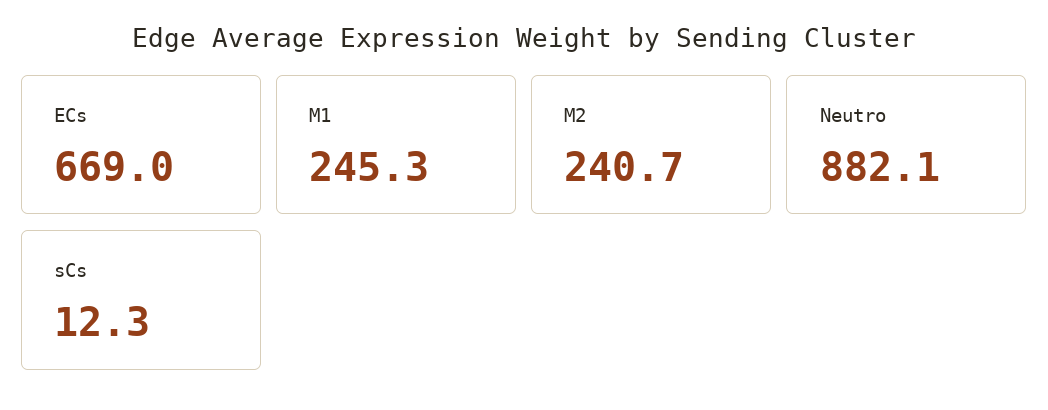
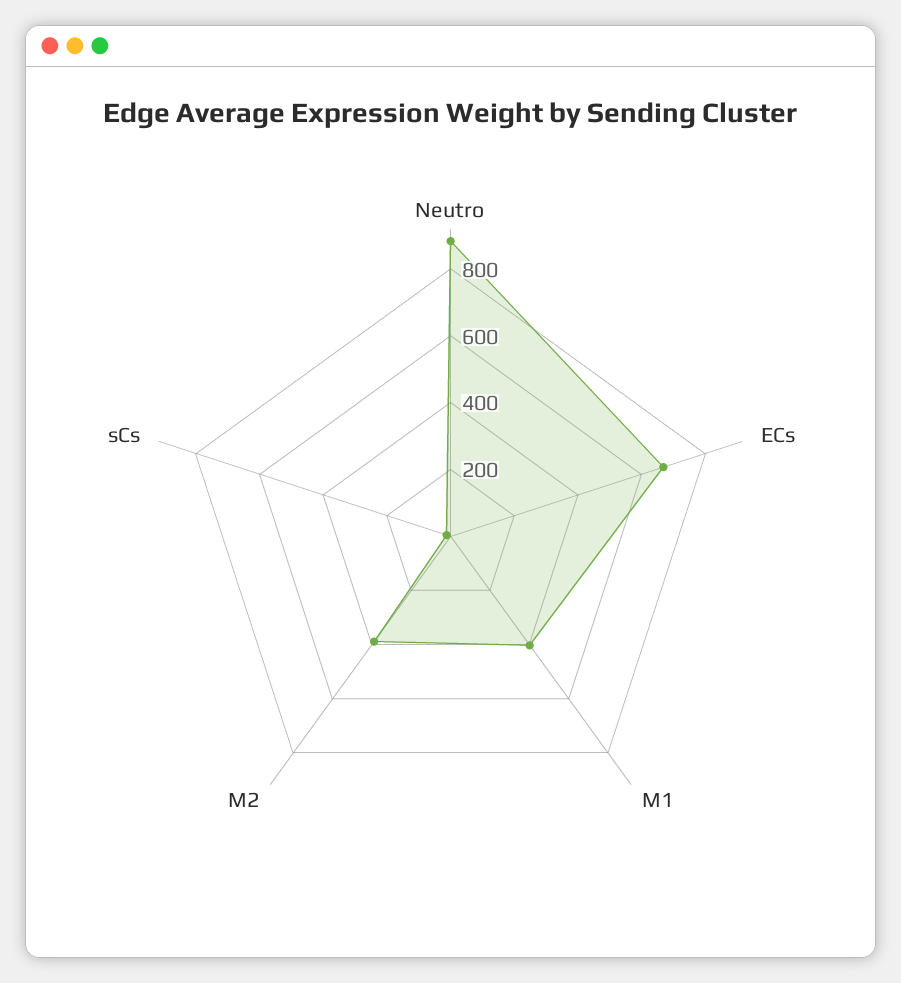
  {
    "ECs": 669,
-   "M1": 245.3,
+   "M1": 400,
-   "M2": 240.7,
+   "M2": 400,
    "Neutro": 882.1,
    "sCs": 12.3
  }

